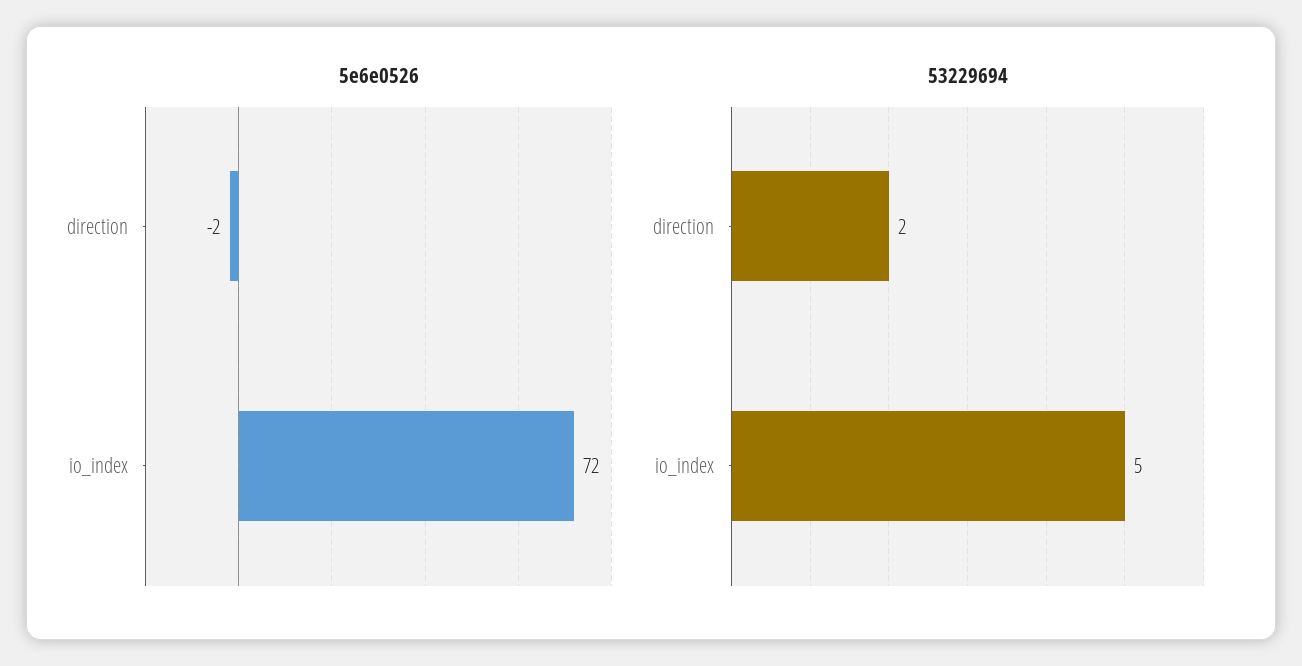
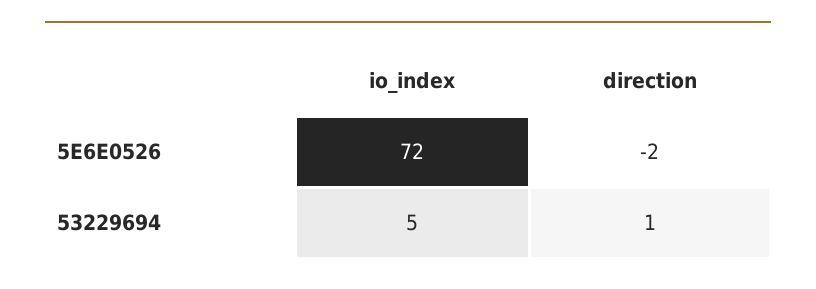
  {
    "5e6e0526": {
      "direction": -2,
      "io_index": 72
    },
    "53229694": {
-     "direction": 2,
+     "direction": 1,
      "io_index": 5
    }
  }

